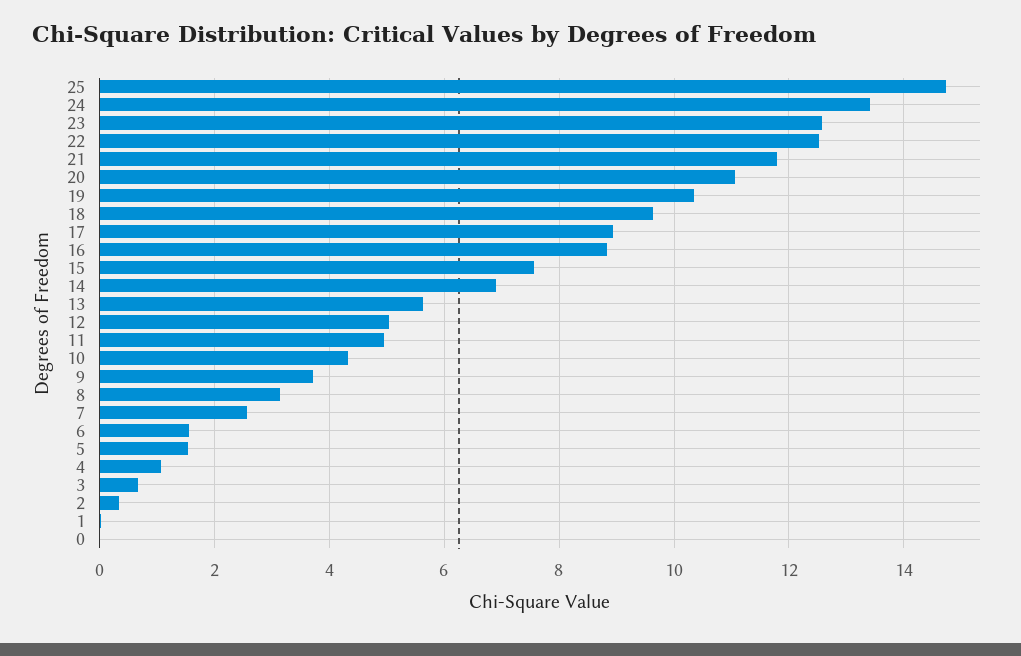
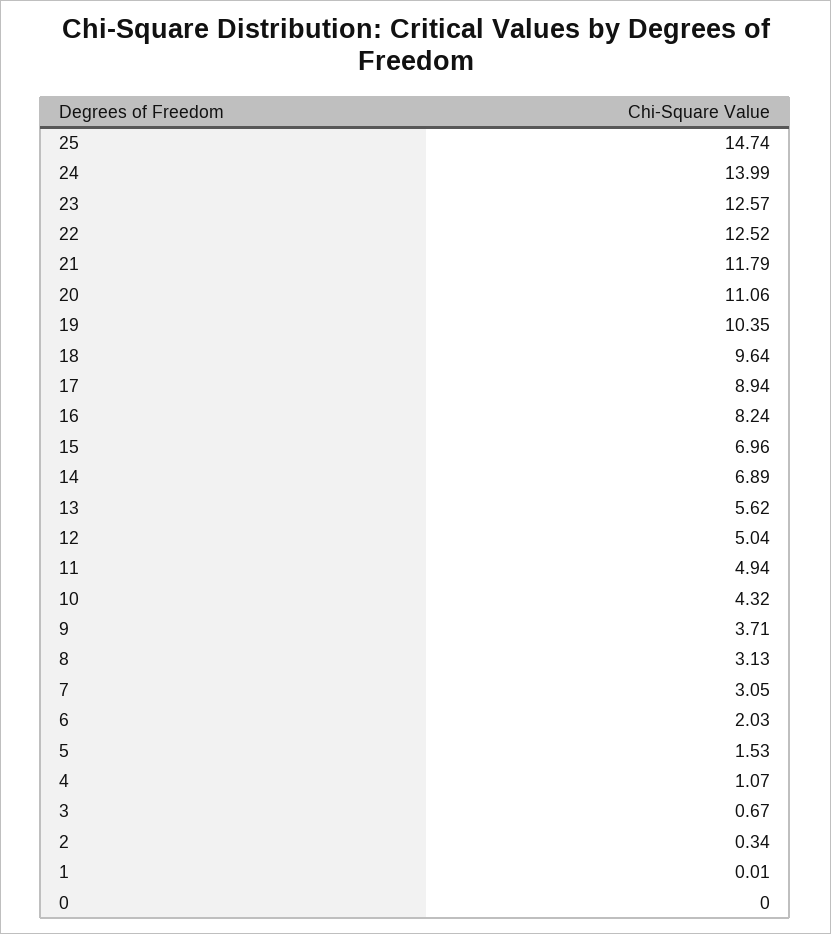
  {
    "25": 14.74,
-   "24": 13.4,
+   "24": 13.99,
    "23": 12.57,
    "22": 12.52,
    "21": 11.79,
    "20": 11.06,
    "19": 10.35,
    "18": 9.64,
    "17": 8.94,
-   "16": 8.8,
+   "16": 8.24,
-   "15": 7.6,
+   "15": 6.96,
    "14": 6.89,
    "13": 5.62,
    "12": 5.04,
    "11": 4.94,
    "10": 4.32,
    "9": 3.71,
    "8": 3.13,
-   "7": 2.6,
+   "7": 3.05,
-   "6": 1.6,
+   "6": 2.03,
    "5": 1.53,
    "4": 1.07,
    "3": 0.67,
    "2": 0.34,
    "1": 0.01,
    "0": 0
  }

